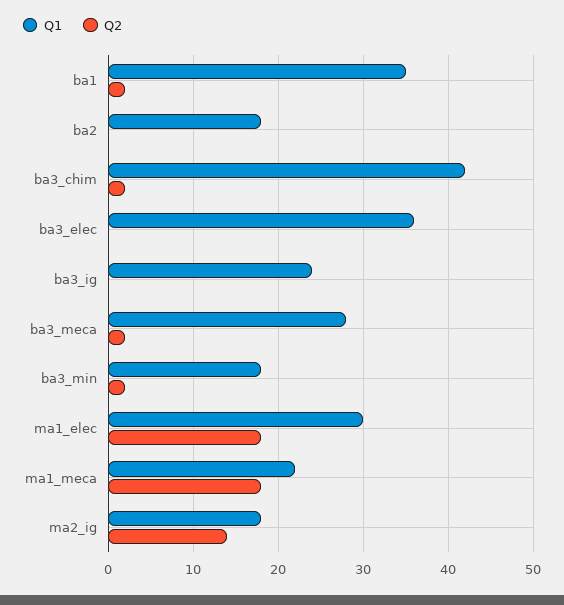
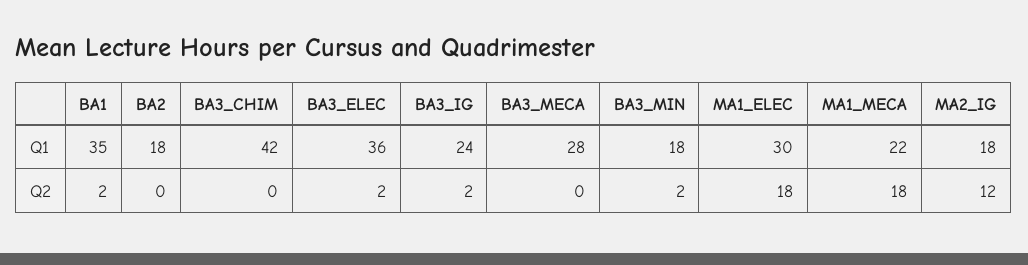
  {
    "Q1": {
      "ba1": 35,
      "ba2": 18,
      "ba3_chim": 42,
      "ba3_elec": 36,
      "ba3_ig": 24,
      "ba3_meca": 28,
      "ba3_min": 18,
      "ma1_elec": 30,
      "ma1_meca": 22,
      "ma2_ig": 18
    },
    "Q2": {
      "ba1": 2,
      "ba2": 0,
-     "ba3_chim": 2,
+     "ba3_chim": 0,
-     "ba3_elec": 0,
+     "ba3_elec": 2,
-     "ba3_ig": 0,
+     "ba3_ig": 2,
-     "ba3_meca": 2,
+     "ba3_meca": 0,
      "ba3_min": 2,
      "ma1_elec": 18,
      "ma1_meca": 18,
-     "ma2_ig": 14
+     "ma2_ig": 12
    }
  }

